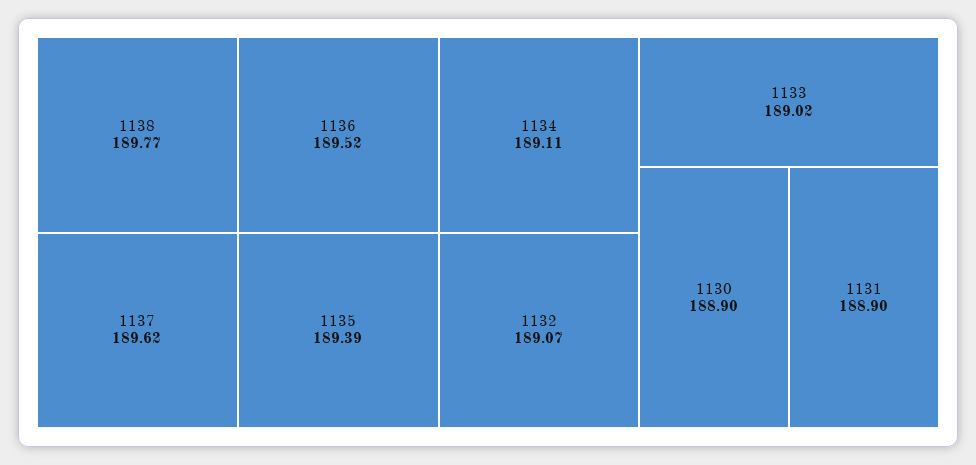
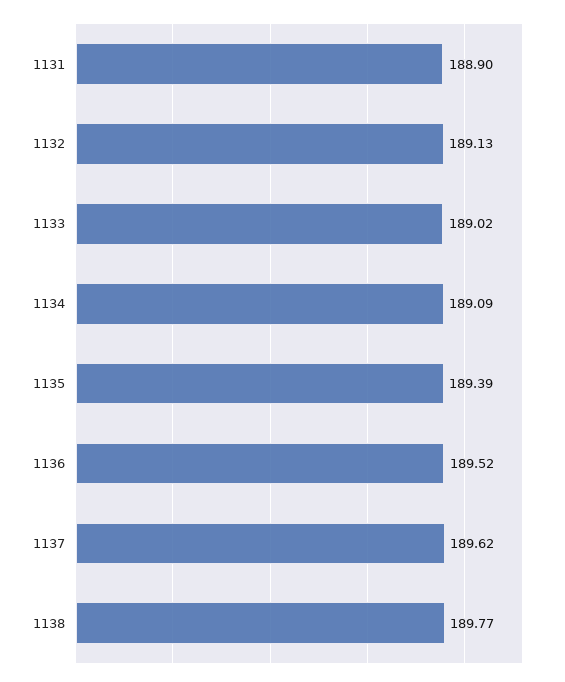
  {
    "1138": 189.77,
    "1137": 189.62,
    "1136": 189.52,
    "1135": 189.39,
-   "1134": 189.11,
+   "1134": 189.09,
-   "1132": 189.07,
+   "1132": 189.13,
    "1133": 189.02,
-   "1130": 188.9,
    "1131": 188.9
  }

